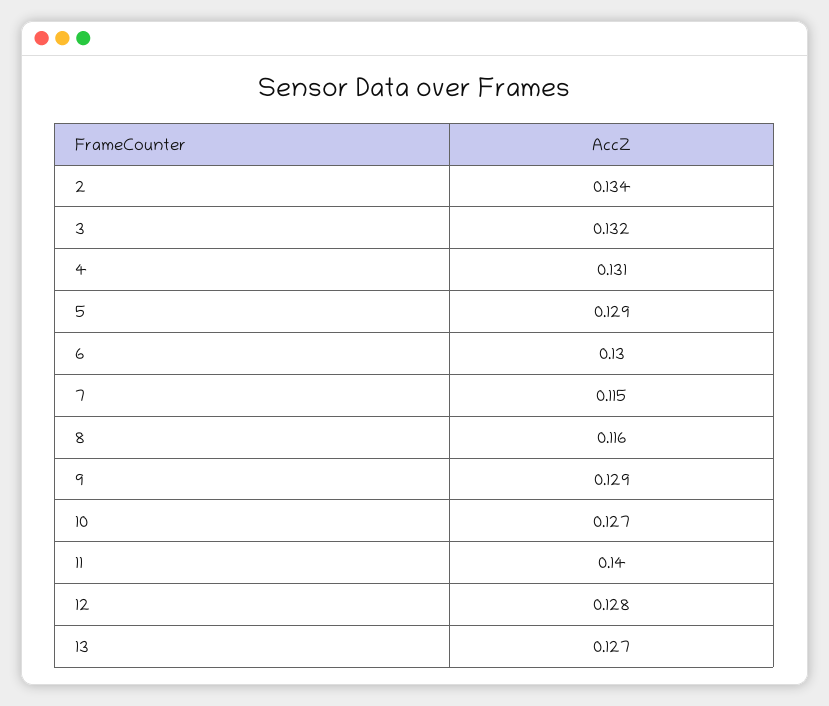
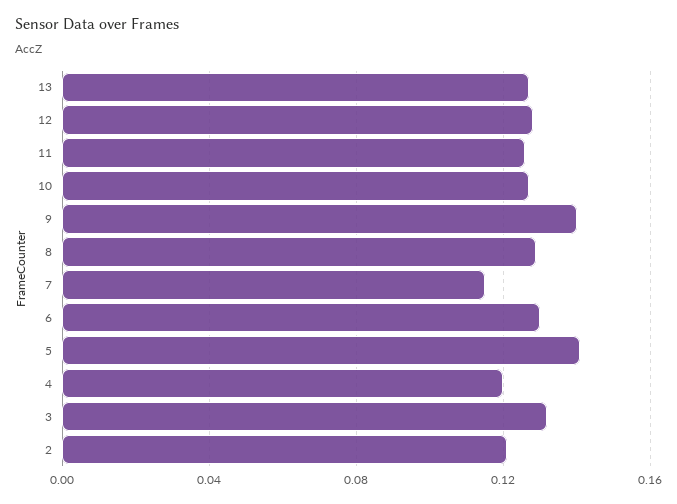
  {
-   "2": 0.134,
+   "2": 0.12,
    "3": 0.132,
-   "4": 0.131,
+   "4": 0.12,
-   "5": 0.129,
+   "5": 0.14,
    "6": 0.13,
    "7": 0.115,
-   "8": 0.116,
+   "8": 0.13,
-   "9": 0.129,
+   "9": 0.14,
    "10": 0.127,
-   "11": 0.14,
+   "11": 0.125,
    "12": 0.128,
    "13": 0.127
  }

